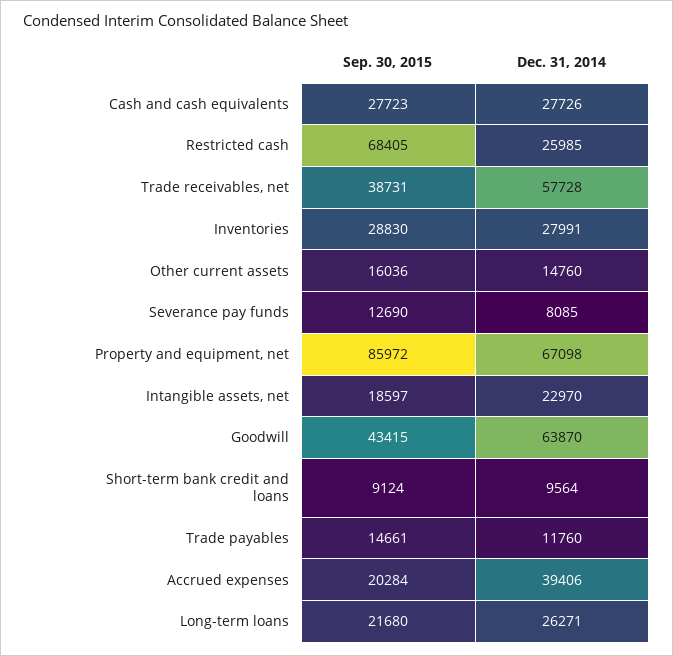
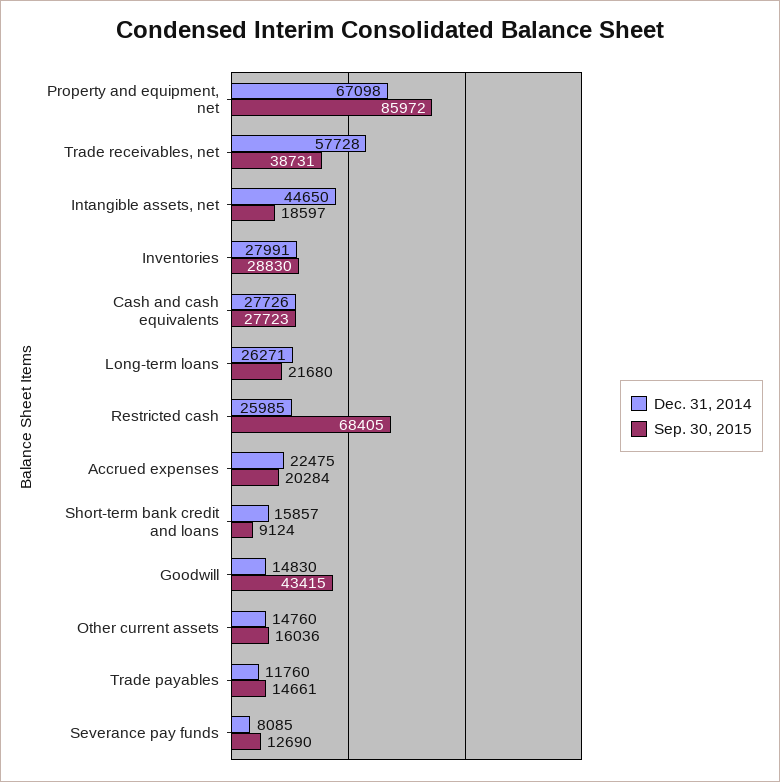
  {
    "Sep. 30, 2015": {
      "Cash and cash equivalents": 27723,
      "Restricted cash": 68405,
      "Trade receivables, net": 38731,
      "Inventories": 28830,
      "Other current assets": 16036,
      "Severance pay funds": 12690,
      "Property and equipment, net": 85972,
      "Intangible assets, net": 18597,
      "Goodwill": 43415,
      "Short-term bank credit and loans": 9124,
      "Trade payables": 14661,
      "Accrued expenses": 20284,
      "Long-term loans": 21680
    },
    "Dec. 31, 2014": {
      "Cash and cash equivalents": 27726,
      "Restricted cash": 25985,
      "Trade receivables, net": 57728,
      "Inventories": 27991,
      "Other current assets": 14760,
      "Severance pay funds": 8085,
      "Property and equipment, net": 67098,
-     "Intangible assets, net": 22970,
+     "Intangible assets, net": 44650,
-     "Goodwill": 63870,
+     "Goodwill": 14830,
-     "Short-term bank credit and loans": 9564,
+     "Short-term bank credit and loans": 15857,
      "Trade payables": 11760,
-     "Accrued expenses": 39406,
+     "Accrued expenses": 22475,
      "Long-term loans": 26271
    }
  }

